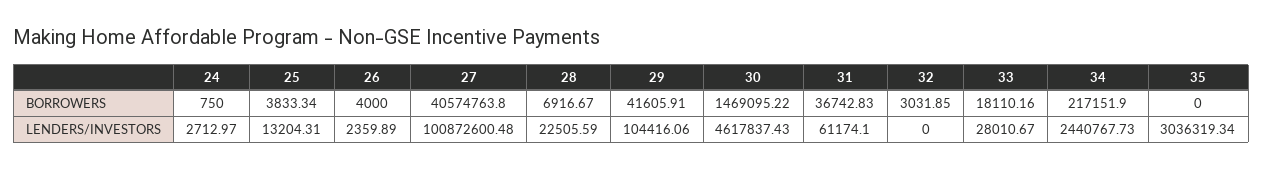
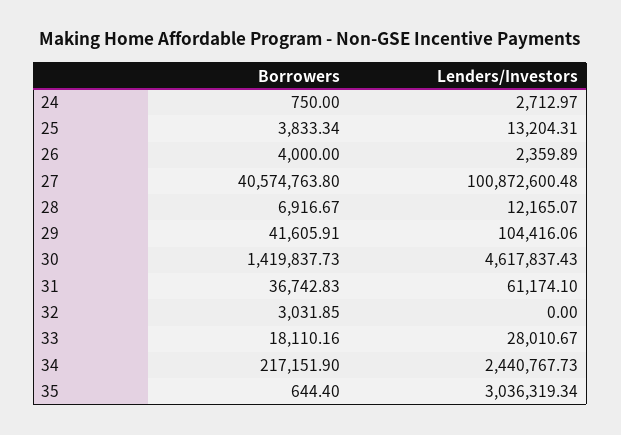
  {
    "24": {
      "BORROWERS": 750,
      "LENDERS/INVESTORS": 2712.97
    },
    "25": {
      "BORROWERS": 3833.34,
      "LENDERS/INVESTORS": 13204.31
    },
    "26": {
      "BORROWERS": 4000,
      "LENDERS/INVESTORS": 2359.89
    },
    "27": {
      "BORROWERS": 40574763.8,
      "LENDERS/INVESTORS": 100872600.48
    },
    "28": {
      "BORROWERS": 6916.67,
-     "LENDERS/INVESTORS": 22505.59
+     "LENDERS/INVESTORS": 12165.07
    },
    "29": {
      "BORROWERS": 41605.91,
      "LENDERS/INVESTORS": 104416.06
    },
    "30": {
-     "BORROWERS": 1469095.22,
+     "BORROWERS": 1419837.73,
      "LENDERS/INVESTORS": 4617837.43
    },
    "31": {
      "BORROWERS": 36742.83,
      "LENDERS/INVESTORS": 61174.1
    },
    "32": {
      "BORROWERS": 3031.85,
      "LENDERS/INVESTORS": 0
    },
    "33": {
      "BORROWERS": 18110.16,
      "LENDERS/INVESTORS": 28010.67
    },
    "34": {
      "BORROWERS": 217151.9,
      "LENDERS/INVESTORS": 2440767.73
    },
    "35": {
-     "BORROWERS": 0,
+     "BORROWERS": 644.4,
      "LENDERS/INVESTORS": 3036319.34
    }
  }

